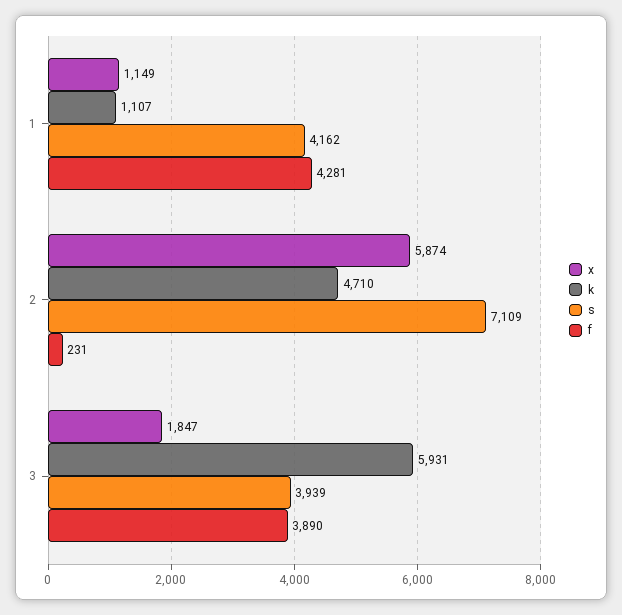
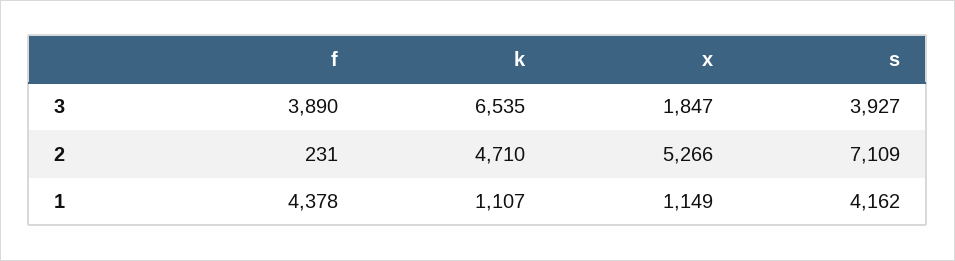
  {
    "x": {
      "1": 1149,
-     "2": 5874,
+     "2": 5266,
      "3": 1847
    },
    "k": {
      "1": 1107,
      "2": 4710,
-     "3": 5931
+     "3": 6535
    },
    "s": {
      "1": 4162,
      "2": 7109,
-     "3": 3939
+     "3": 3927
    },
    "f": {
-     "1": 4281,
+     "1": 4378,
      "2": 231,
      "3": 3890
    }
  }

